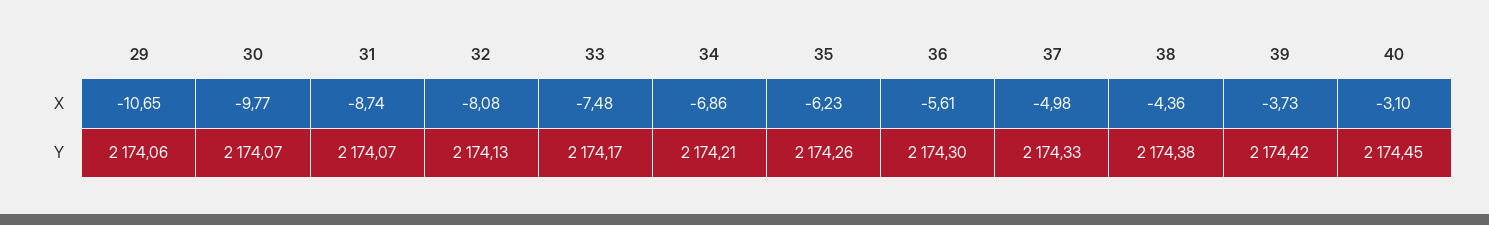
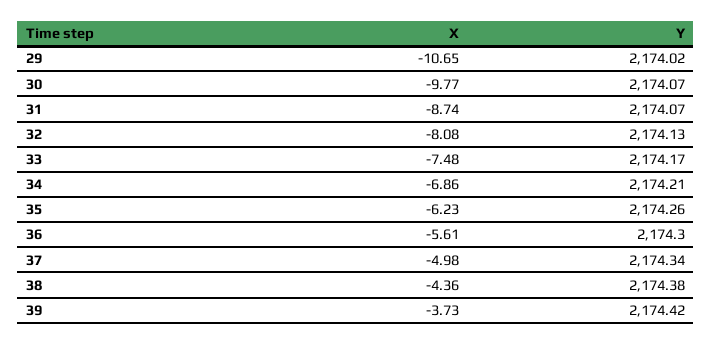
  {
    "29": {
      "X": -10.65,
-     "Y": 2174.06
+     "Y": 2174.02
    },
    "30": {
      "X": -9.77,
      "Y": 2174.07
    },
    "31": {
      "X": -8.74,
      "Y": 2174.07
    },
    "32": {
      "X": -8.08,
      "Y": 2174.13
    },
    "33": {
      "X": -7.48,
      "Y": 2174.17
    },
    "34": {
      "X": -6.86,
      "Y": 2174.21
    },
    "35": {
      "X": -6.23,
      "Y": 2174.26
    },
    "36": {
      "X": -5.61,
      "Y": 2174.3
    },
    "37": {
      "X": -4.98,
-     "Y": 2174.33
+     "Y": 2174.34
    },
    "38": {
      "X": -4.36,
      "Y": 2174.38
    },
    "39": {
      "X": -3.73,
      "Y": 2174.42
-   },
+   }
-   "40": {
-     "X": -3.1,
-     "Y": 2174.45
-   }
  }

